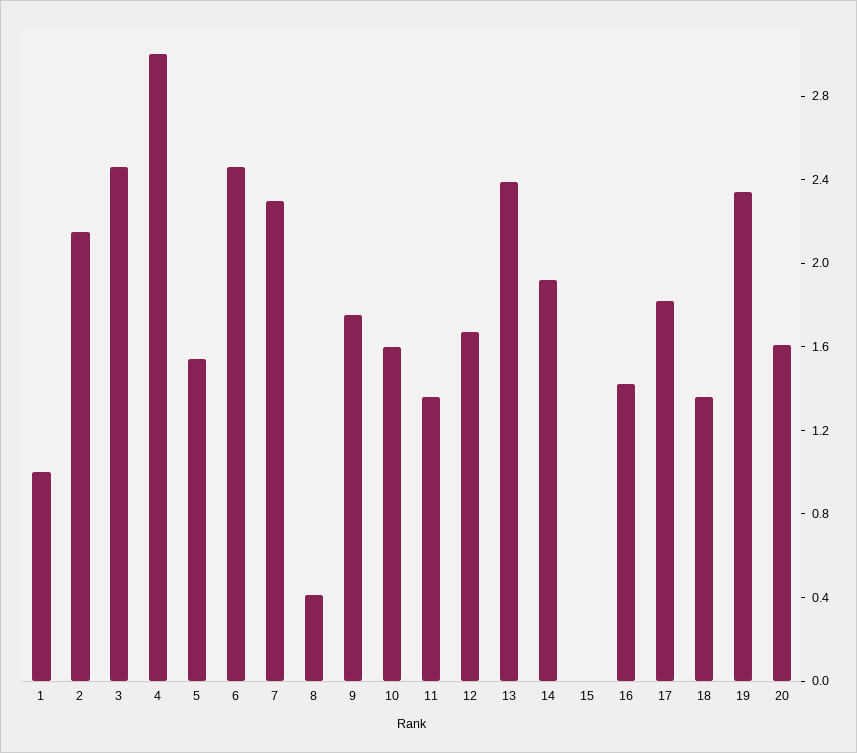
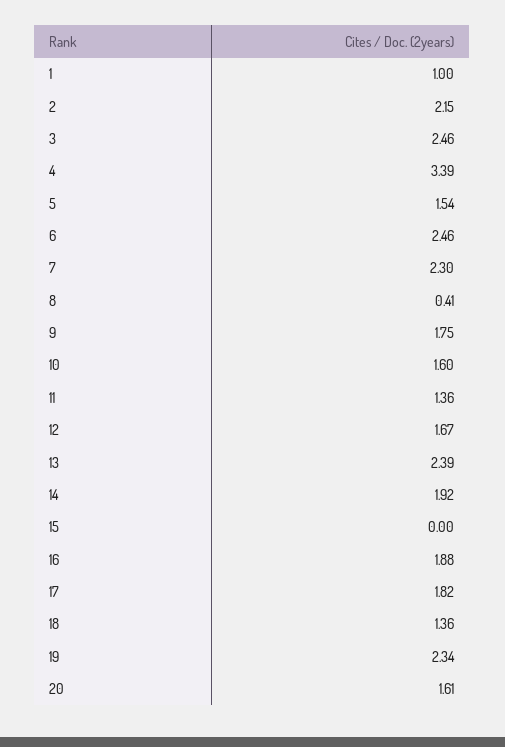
  {
    "1": 1,
    "2": 2.15,
    "3": 2.46,
-   "4": 3,
+   "4": 3.39,
    "5": 1.54,
    "6": 2.46,
    "7": 2.3,
    "8": 0.41,
    "9": 1.75,
    "10": 1.6,
    "11": 1.36,
    "12": 1.67,
    "13": 2.39,
    "14": 1.92,
    "15": 0,
-   "16": 1.4,
+   "16": 1.88,
    "17": 1.82,
    "18": 1.36,
    "19": 2.34,
    "20": 1.61
  }

